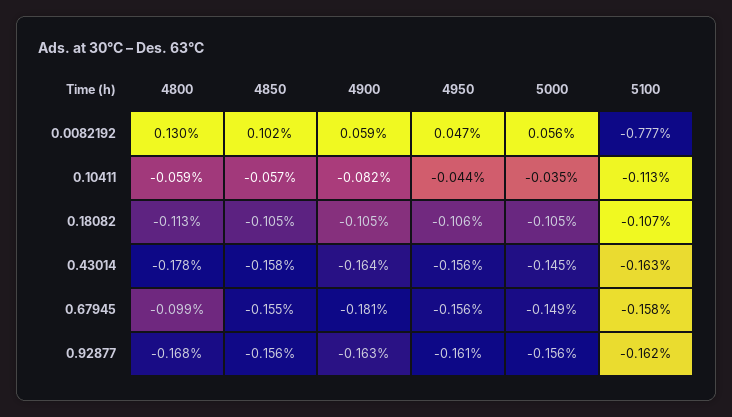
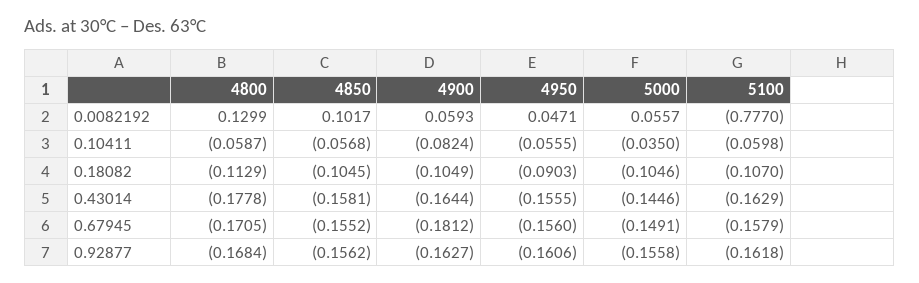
  {
    "4800": {
      "0.0082192": 0.1299,
      "0.10411": -0.0587,
      "0.18082": -0.1129,
      "0.43014": -0.1778,
-     "0.67945": -0.099,
+     "0.67945": -0.1705,
      "0.92877": -0.1684
    },
    "4850": {
      "0.0082192": 0.1017,
      "0.10411": -0.0568,
      "0.18082": -0.1045,
      "0.43014": -0.1581,
      "0.67945": -0.1552,
      "0.92877": -0.1562
    },
    "4900": {
      "0.0082192": 0.0593,
      "0.10411": -0.0824,
      "0.18082": -0.1049,
      "0.43014": -0.1644,
      "0.67945": -0.1812,
      "0.92877": -0.1627
    },
    "4950": {
      "0.0082192": 0.0471,
-     "0.10411": -0.044,
+     "0.10411": -0.0555,
-     "0.18082": -0.106,
+     "0.18082": -0.0903,
      "0.43014": -0.1555,
      "0.67945": -0.156,
      "0.92877": -0.1606
    },
    "5000": {
      "0.0082192": 0.0557,
      "0.10411": -0.035,
      "0.18082": -0.1046,
      "0.43014": -0.1446,
      "0.67945": -0.1491,
      "0.92877": -0.1558
    },
    "5100": {
      "0.0082192": -0.777,
-     "0.10411": -0.113,
+     "0.10411": -0.0598,
      "0.18082": -0.107,
      "0.43014": -0.1629,
      "0.67945": -0.1579,
      "0.92877": -0.1618
    }
  }

